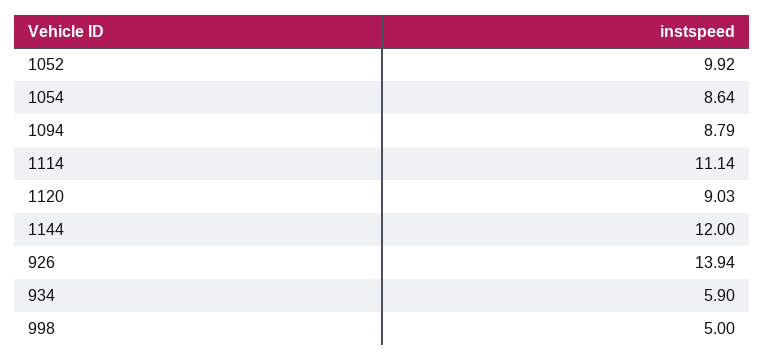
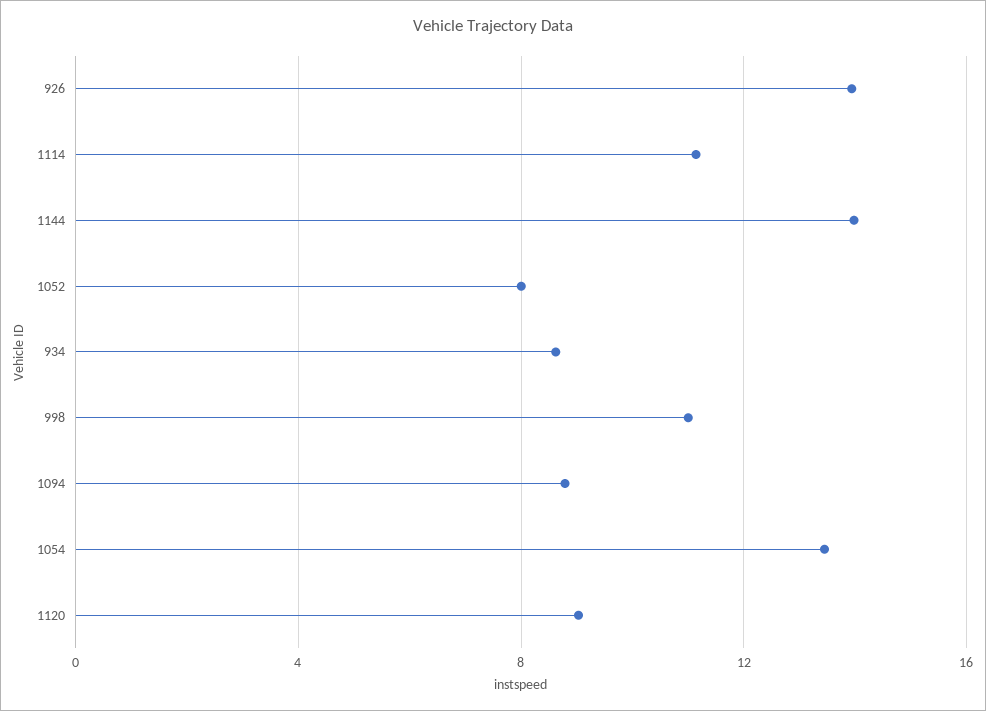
  {
-   "1052": 9.92,
+   "1052": 8,
-   "1054": 8.64,
+   "1054": 13.5,
    "1094": 8.79,
    "1114": 11.14,
    "1120": 9.03,
-   "1144": 12,
+   "1144": 14,
    "926": 13.94,
-   "934": 5.9,
+   "934": 8.5,
-   "998": 5
+   "998": 11
  }

